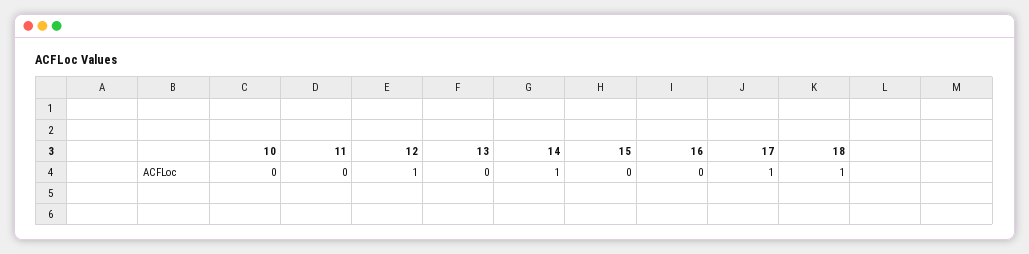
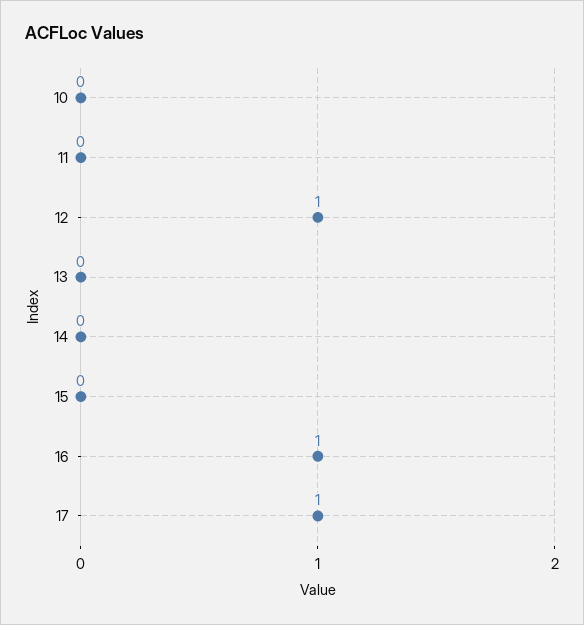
  {
    "10": 0,
    "11": 0,
    "12": 1,
    "13": 0,
-   "14": 1,
+   "14": 0,
    "15": 0,
-   "16": 0,
+   "16": 1,
-   "17": 1,
+   "17": 1
-   "18": 1
  }

